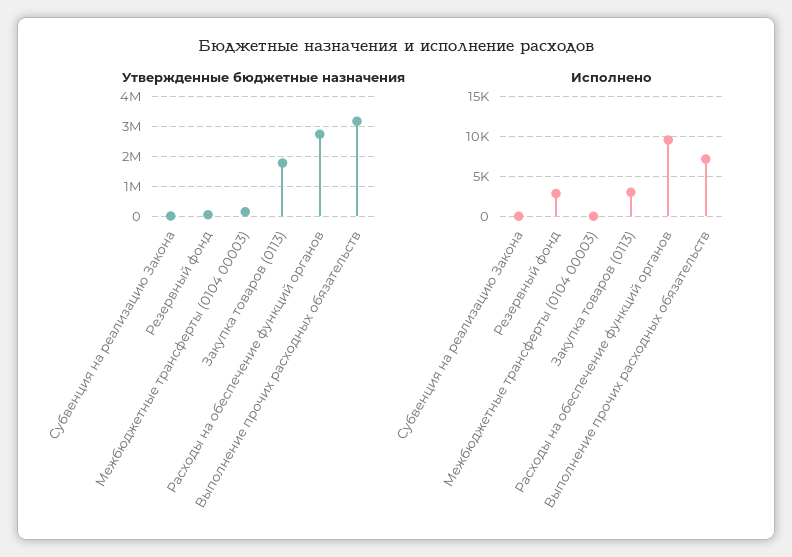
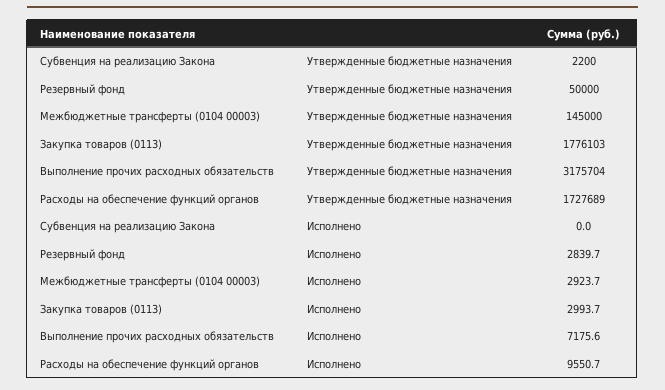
  {
    "Утвержденные бюджетные назначения": {
      "Субвенция на реализацию Закона": 2200,
      "Резервный фонд": 50000,
      "Межбюджетные трансферты (0104 00003)": 145000,
      "Закупка товаров (0113)": 1776103,
-     "Расходы на обеспечение функций органов": 2750000,
+     "Расходы на обеспечение функций органов": 1727689,
      "Выполнение прочих расходных обязательств": 3175704
    },
    "Исполнено": {
      "Субвенция на реализацию Закона": 0,
      "Резервный фонд": 2839.7,
-     "Межбюджетные трансферты (0104 00003)": 0,
+     "Межбюджетные трансферты (0104 00003)": 2923.7,
      "Закупка товаров (0113)": 2993.7,
      "Расходы на обеспечение функций органов": 9550.7,
      "Выполнение прочих расходных обязательств": 7175.6
    }
  }

